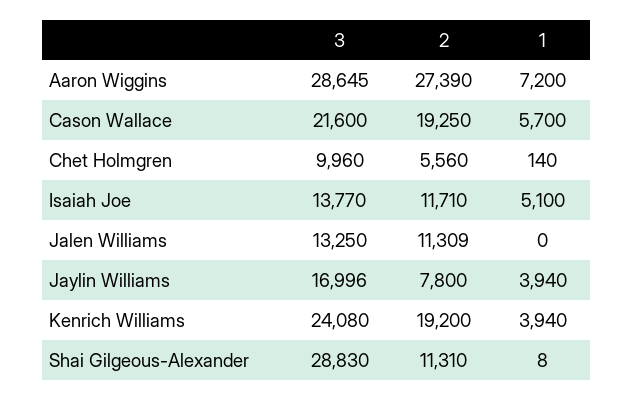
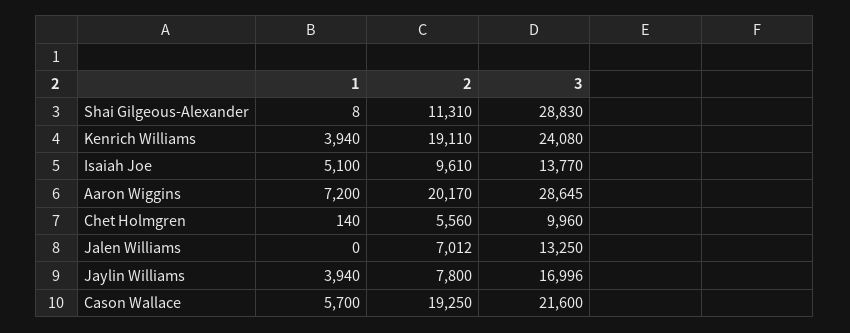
  {
    "3": {
      "Aaron Wiggins": 28645,
      "Cason Wallace": 21600,
      "Chet Holmgren": 9960,
      "Isaiah Joe": 13770,
      "Jalen Williams": 13250,
      "Jaylin Williams": 16996,
      "Kenrich Williams": 24080,
      "Shai Gilgeous-Alexander": 28830
    },
    "2": {
-     "Aaron Wiggins": 27390,
+     "Aaron Wiggins": 20170,
      "Cason Wallace": 19250,
      "Chet Holmgren": 5560,
-     "Isaiah Joe": 11710,
+     "Isaiah Joe": 9610,
-     "Jalen Williams": 11309,
+     "Jalen Williams": 7012,
      "Jaylin Williams": 7800,
-     "Kenrich Williams": 19200,
+     "Kenrich Williams": 19110,
      "Shai Gilgeous-Alexander": 11310
    },
    "1": {
      "Aaron Wiggins": 7200,
      "Cason Wallace": 5700,
      "Chet Holmgren": 140,
      "Isaiah Joe": 5100,
      "Jalen Williams": 0,
      "Jaylin Williams": 3940,
      "Kenrich Williams": 3940,
      "Shai Gilgeous-Alexander": 8
    }
  }

